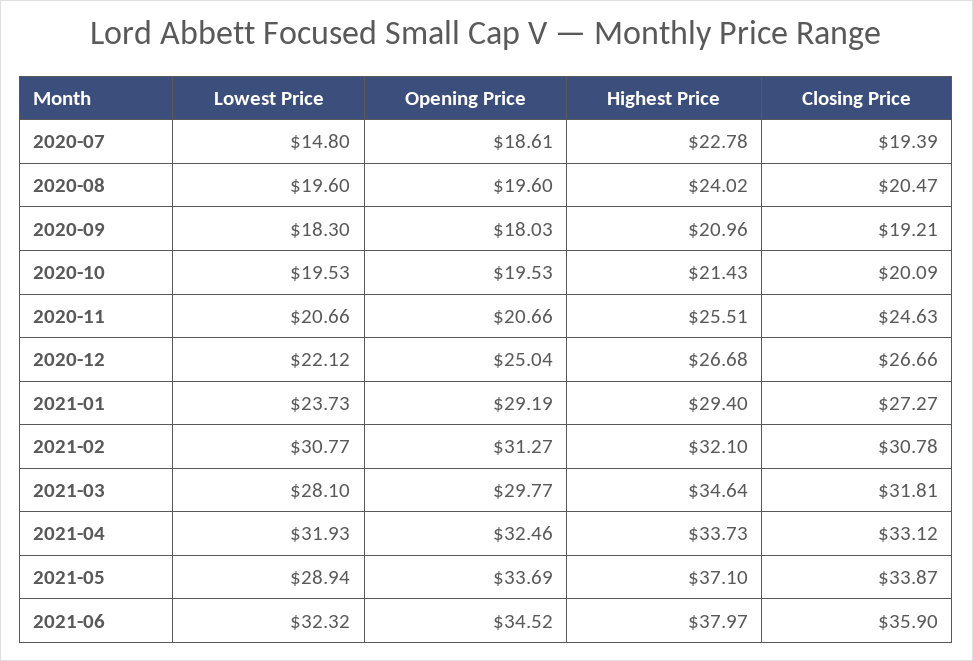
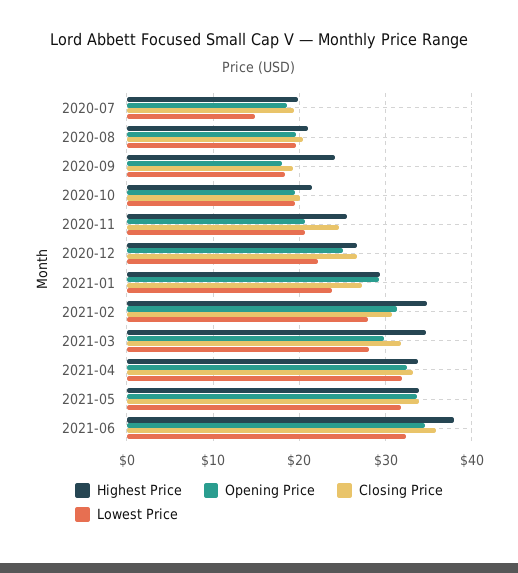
  {
    "Lowest Price": {
      "2020-07": 14.8,
      "2020-08": 19.6,
      "2020-09": 18.3,
      "2020-10": 19.53,
      "2020-11": 20.66,
      "2020-12": 22.12,
      "2021-01": 23.73,
-     "2021-02": 30.77,
+     "2021-02": 28,
      "2021-03": 28.1,
      "2021-04": 31.93,
-     "2021-05": 28.94,
+     "2021-05": 32,
      "2021-06": 32.32
    },
    "Opening Price": {
      "2020-07": 18.61,
      "2020-08": 19.6,
      "2020-09": 18.03,
      "2020-10": 19.53,
      "2020-11": 20.66,
      "2020-12": 25.04,
      "2021-01": 29.19,
      "2021-02": 31.27,
      "2021-03": 29.77,
      "2021-04": 32.46,
      "2021-05": 33.69,
      "2021-06": 34.52
    },
    "Highest Price": {
-     "2020-07": 22.78,
+     "2020-07": 20,
-     "2020-08": 24.02,
+     "2020-08": 21,
-     "2020-09": 20.96,
+     "2020-09": 24,
      "2020-10": 21.43,
      "2020-11": 25.51,
      "2020-12": 26.68,
      "2021-01": 29.4,
-     "2021-02": 32.1,
+     "2021-02": 35,
      "2021-03": 34.64,
      "2021-04": 33.73,
-     "2021-05": 37.1,
+     "2021-05": 34,
      "2021-06": 37.97
    },
    "Closing Price": {
      "2020-07": 19.39,
      "2020-08": 20.47,
      "2020-09": 19.21,
      "2020-10": 20.09,
      "2020-11": 24.63,
      "2020-12": 26.66,
      "2021-01": 27.27,
      "2021-02": 30.78,
      "2021-03": 31.81,
      "2021-04": 33.12,
      "2021-05": 33.87,
      "2021-06": 35.9
    }
  }

